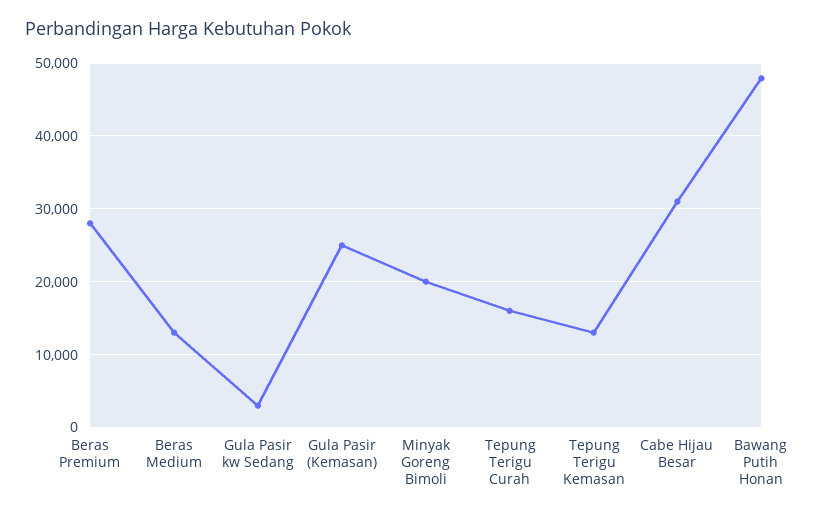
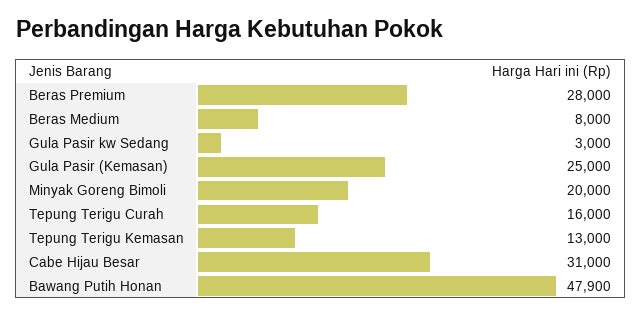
  {
    "Beras Premium": 28000,
-   "Beras Medium": 13000,
+   "Beras Medium": 8000,
    "Gula Pasir kw Sedang": 3000,
    "Gula Pasir (Kemasan)": 25000,
    "Minyak Goreng Bimoli": 20000,
    "Tepung Terigu Curah": 16000,
    "Tepung Terigu Kemasan": 13000,
    "Cabe Hijau Besar": 31000,
    "Bawang Putih Honan": 47900
  }

